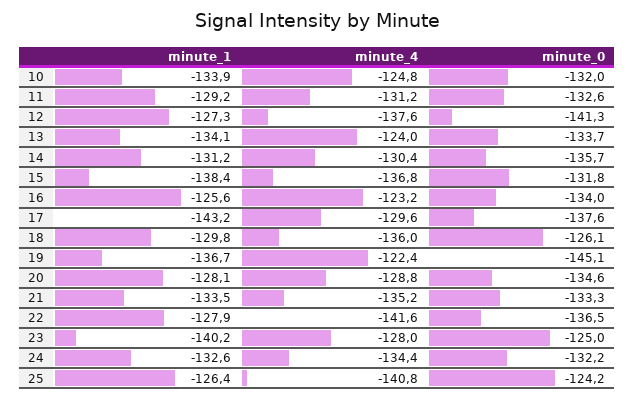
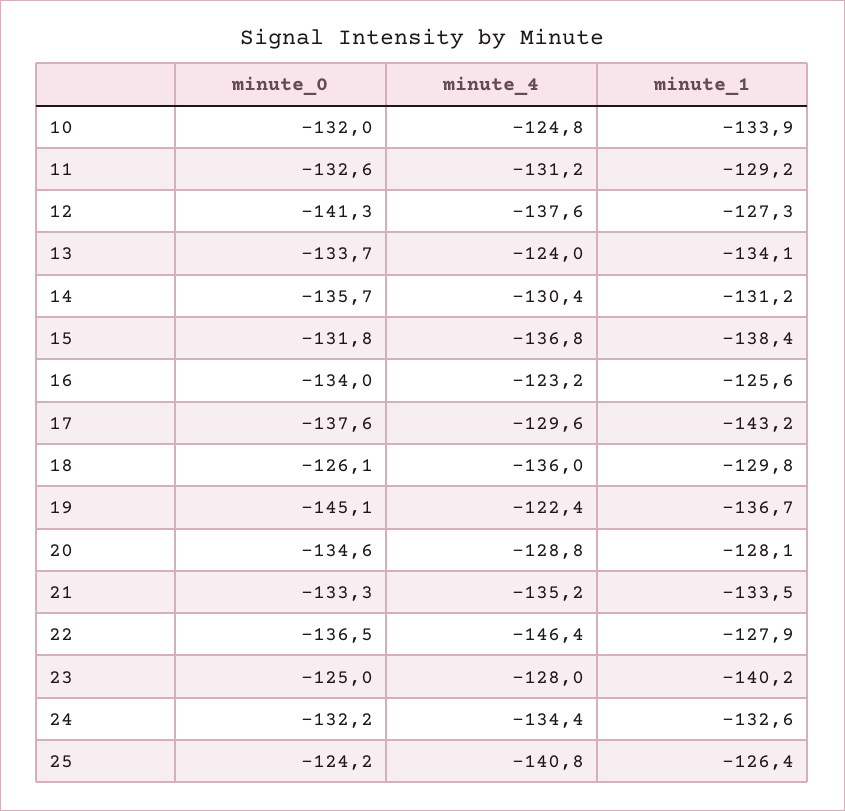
  {
    "minute_1": {
      "10": -133.9,
      "11": -129.2,
      "12": -127.3,
      "13": -134.1,
      "14": -131.2,
      "15": -138.4,
      "16": -125.6,
      "17": -143.2,
      "18": -129.8,
      "19": -136.7,
      "20": -128.1,
      "21": -133.5,
      "22": -127.9,
      "23": -140.2,
      "24": -132.6,
      "25": -126.4
    },
    "minute_4": {
      "10": -124.8,
      "11": -131.2,
      "12": -137.6,
      "13": -124,
      "14": -130.4,
      "15": -136.8,
      "16": -123.2,
      "17": -129.6,
      "18": -136,
      "19": -122.4,
      "20": -128.8,
      "21": -135.2,
-     "22": -141.6,
+     "22": -146.4,
      "23": -128,
      "24": -134.4,
      "25": -140.8
    },
    "minute_0": {
      "10": -132,
      "11": -132.6,
      "12": -141.3,
      "13": -133.7,
      "14": -135.7,
      "15": -131.8,
      "16": -134,
      "17": -137.6,
      "18": -126.1,
      "19": -145.1,
      "20": -134.6,
      "21": -133.3,
      "22": -136.5,
      "23": -125,
      "24": -132.2,
      "25": -124.2
    }
  }

